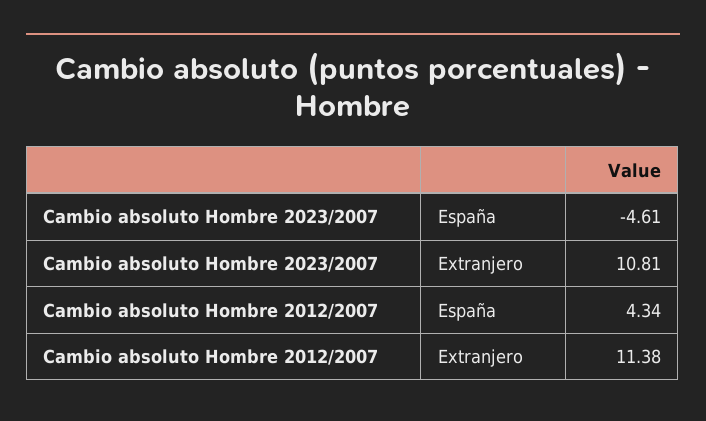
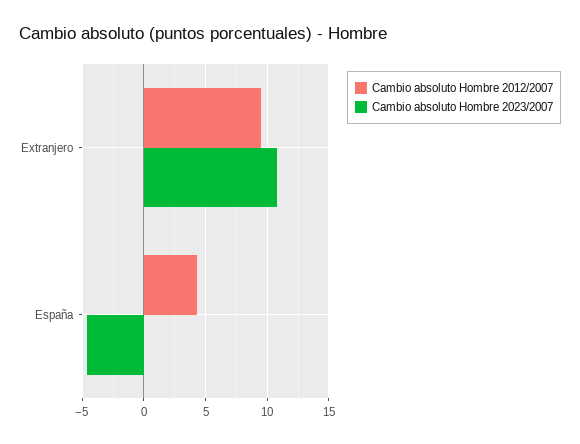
  {
    "Cambio absoluto Hombre 2023/2007": {
      "España": -4.61,
      "Extranjero": 10.81
    },
    "Cambio absoluto Hombre 2012/2007": {
      "España": 4.34,
-     "Extranjero": 11.38
+     "Extranjero": 9.5
    }
  }

